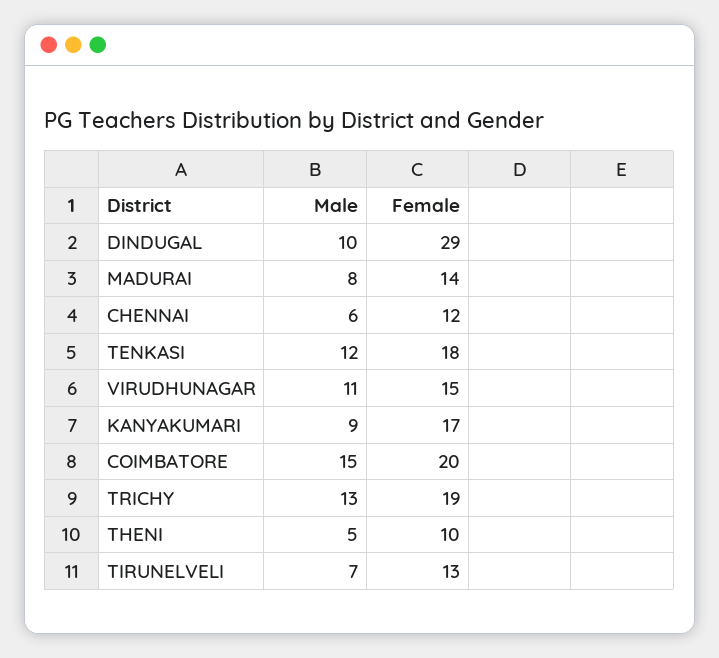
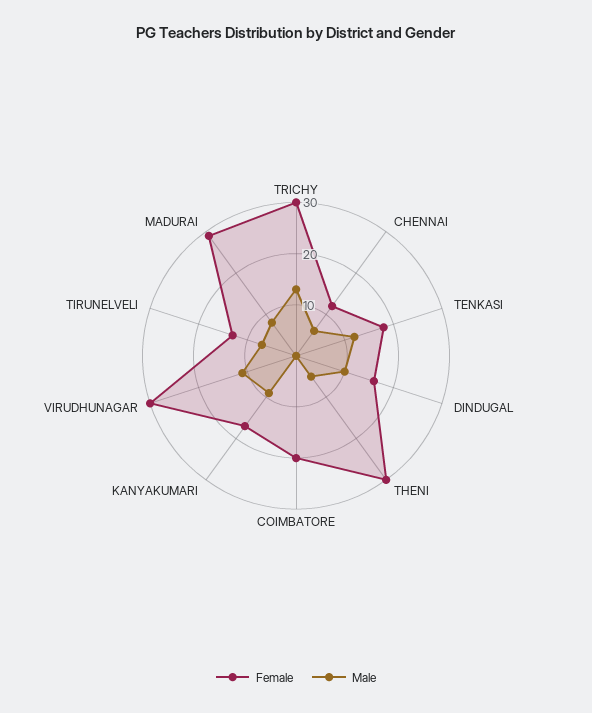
  {
    "Male": {
      "DINDUGAL": 10,
      "MADURAI": 8,
      "CHENNAI": 6,
      "TENKASI": 12,
      "VIRUDHUNAGAR": 11,
      "KANYAKUMARI": 9,
-     "COIMBATORE": 15,
+     "COIMBATORE": 0,
      "TRICHY": 13,
      "THENI": 5,
      "TIRUNELVELI": 7
    },
    "Female": {
-     "DINDUGAL": 29,
+     "DINDUGAL": 15,
-     "MADURAI": 14,
+     "MADURAI": 30,
      "CHENNAI": 12,
      "TENKASI": 18,
-     "VIRUDHUNAGAR": 15,
+     "VIRUDHUNAGAR": 30,
      "KANYAKUMARI": 17,
      "COIMBATORE": 20,
-     "TRICHY": 19,
+     "TRICHY": 30,
-     "THENI": 10,
+     "THENI": 30,
      "TIRUNELVELI": 13
    }
  }

